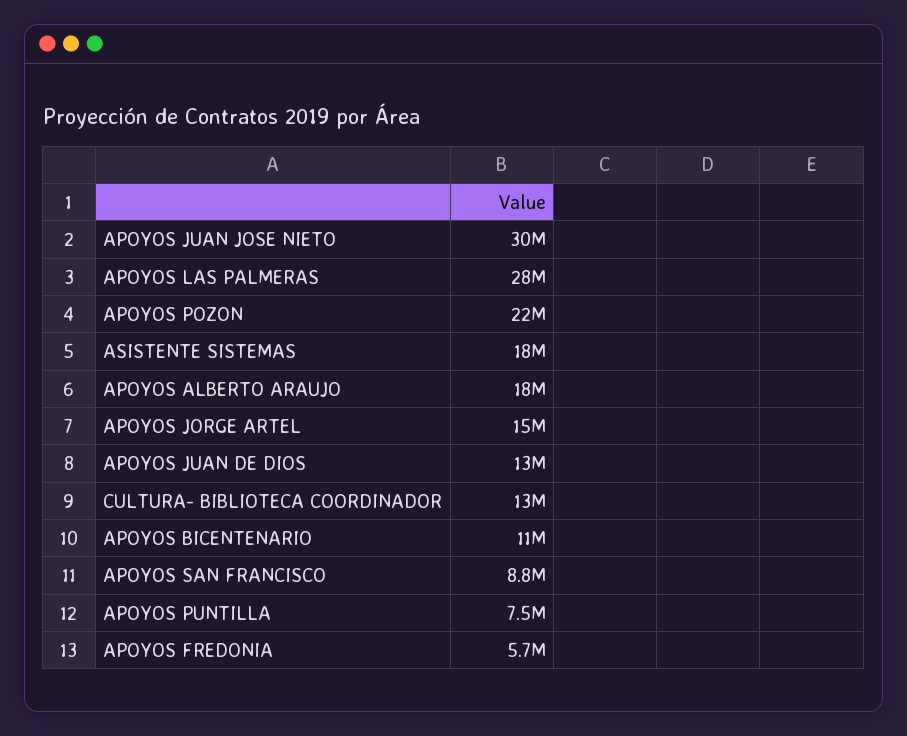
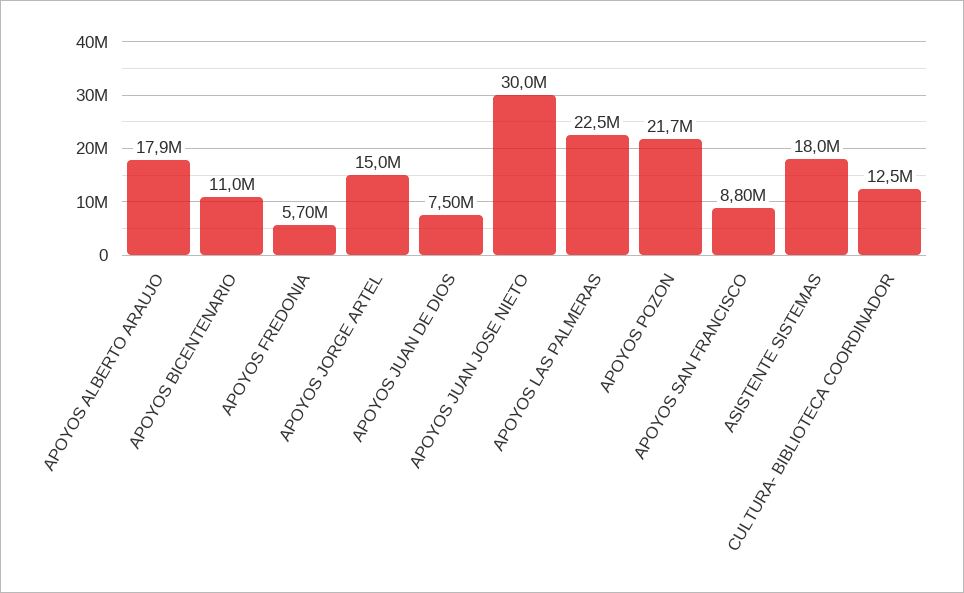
  {
    "APOYOS JUAN JOSE NIETO": 30000000,
-   "APOYOS LAS PALMERAS": 28000000,
+   "APOYOS LAS PALMERAS": 22500000,
    "APOYOS POZON": 21700000,
    "ASISTENTE SISTEMAS": 18000000,
    "APOYOS ALBERTO ARAUJO": 17900000,
    "APOYOS JORGE ARTEL": 15000000,
-   "APOYOS JUAN DE DIOS": 13000000,
+   "APOYOS JUAN DE DIOS": 7500000,
    "CULTURA- BIBLIOTECA COORDINADOR": 12500000,
    "APOYOS BICENTENARIO": 11000000,
    "APOYOS SAN FRANCISCO": 8800000,
-   "APOYOS PUNTILLA": 7500000,
    "APOYOS FREDONIA": 5700000
  }

